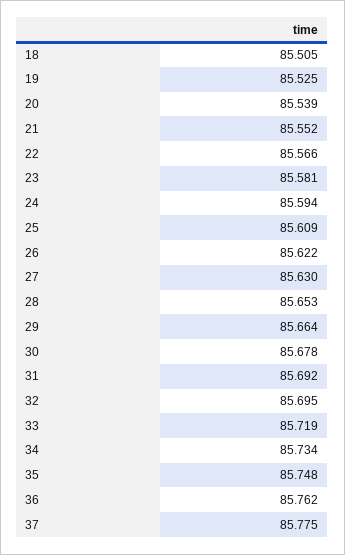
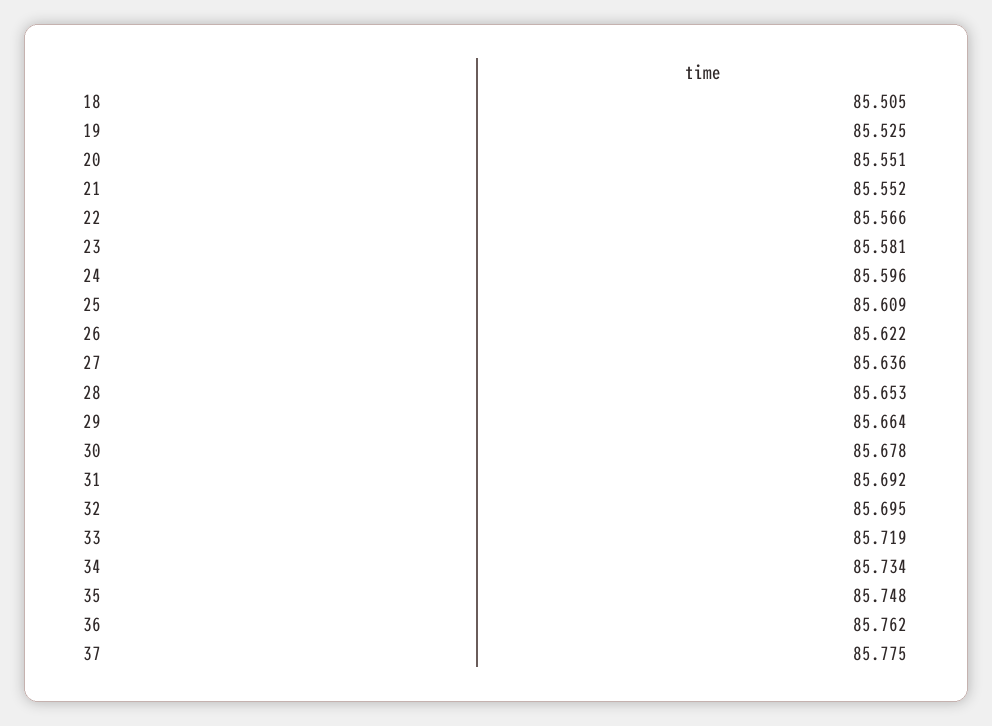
  {
    "18": 85.505,
    "19": 85.525,
-   "20": 85.539,
+   "20": 85.551,
    "21": 85.552,
    "22": 85.566,
    "23": 85.581,
-   "24": 85.594,
+   "24": 85.596,
    "25": 85.609,
    "26": 85.622,
-   "27": 85.63,
+   "27": 85.636,
    "28": 85.653,
    "29": 85.664,
    "30": 85.678,
    "31": 85.692,
    "32": 85.695,
    "33": 85.719,
    "34": 85.734,
    "35": 85.748,
    "36": 85.762,
    "37": 85.775
  }

